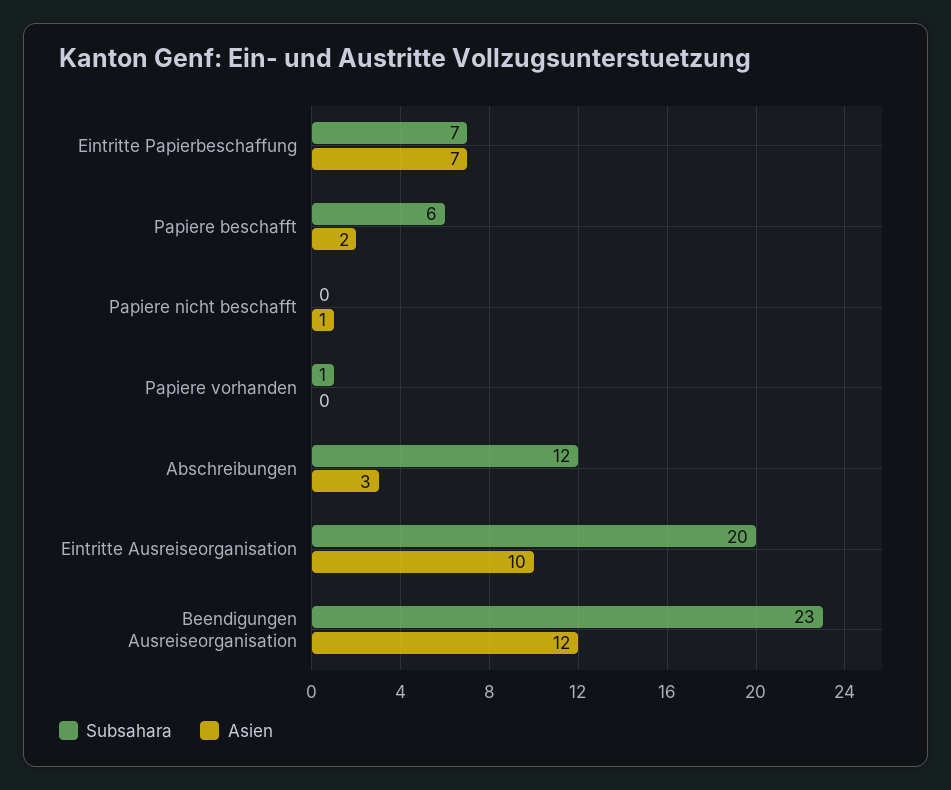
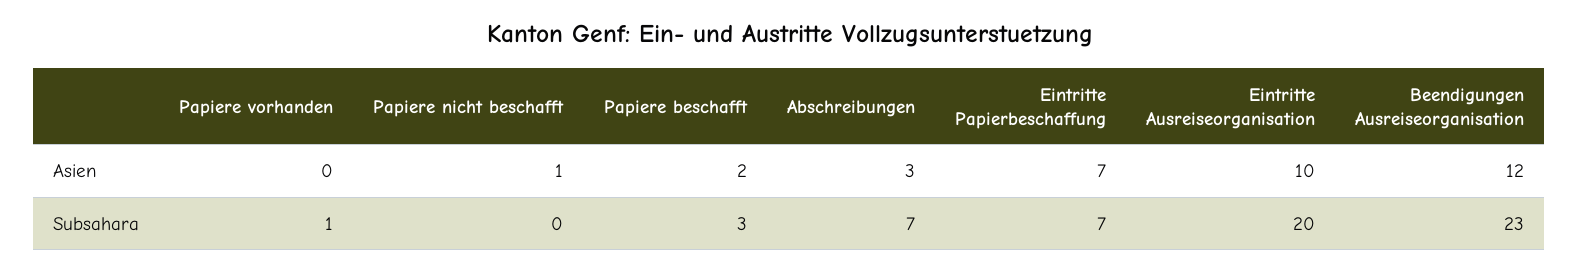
  {
    "Subsahara": {
      "Eintritte Papierbeschaffung": 7,
-     "Papiere beschafft": 6,
+     "Papiere beschafft": 3,
      "Papiere nicht beschafft": 0,
      "Papiere vorhanden": 1,
-     "Abschreibungen": 12,
+     "Abschreibungen": 7,
      "Eintritte Ausreiseorganisation": 20,
      "Beendigungen Ausreiseorganisation": 23
    },
    "Asien": {
      "Eintritte Papierbeschaffung": 7,
      "Papiere beschafft": 2,
      "Papiere nicht beschafft": 1,
      "Papiere vorhanden": 0,
      "Abschreibungen": 3,
      "Eintritte Ausreiseorganisation": 10,
      "Beendigungen Ausreiseorganisation": 12
    }
  }

